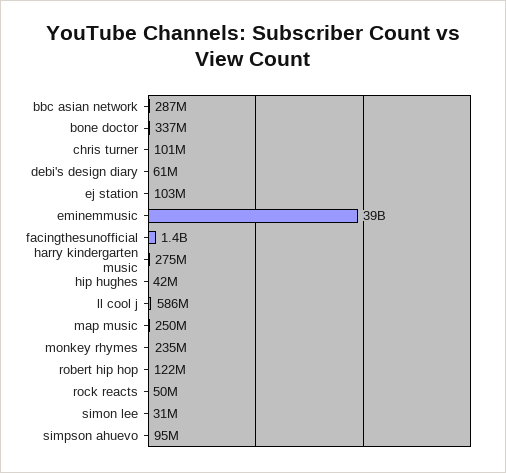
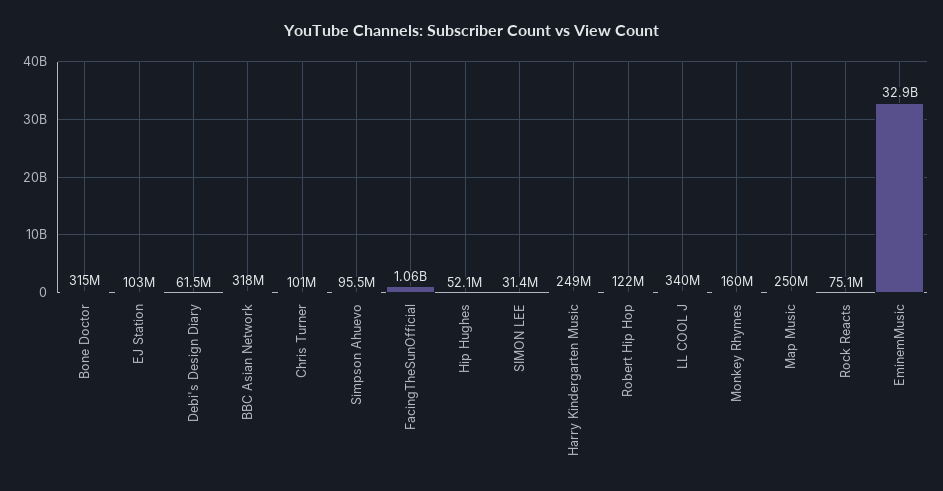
  {
-   "bbc asian network": 287000000,
+   "bbc asian network": 318000000,
-   "bone doctor": 337000000,
+   "bone doctor": 315000000,
    "chris turner": 101000000,
    "debi's design diary": 61500000,
    "ej station": 103000000,
-   "eminemmusic": 39000000000,
+   "eminemmusic": 32900000000,
-   "facingthesunofficial": 1400000000,
+   "facingthesunofficial": 1060000000,
-   "harry kindergarten music": 275000000,
+   "harry kindergarten music": 249000000,
-   "hip hughes": 42000000,
+   "hip hughes": 52100000,
-   "ll cool j": 586000000,
+   "ll cool j": 340000000,
    "map music": 250000000,
-   "monkey rhymes": 235000000,
+   "monkey rhymes": 160000000,
    "robert hip hop": 122000000,
-   "rock reacts": 50000000,
+   "rock reacts": 75100000,
    "simon lee": 31400000,
    "simpson ahuevo": 95500000
  }

